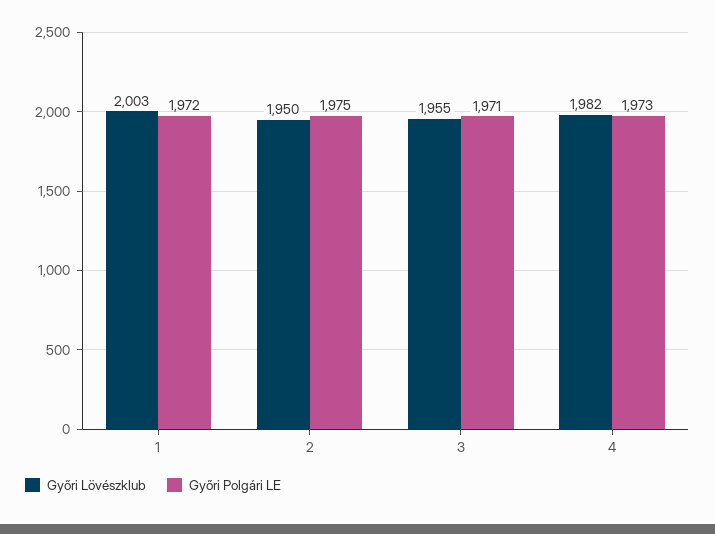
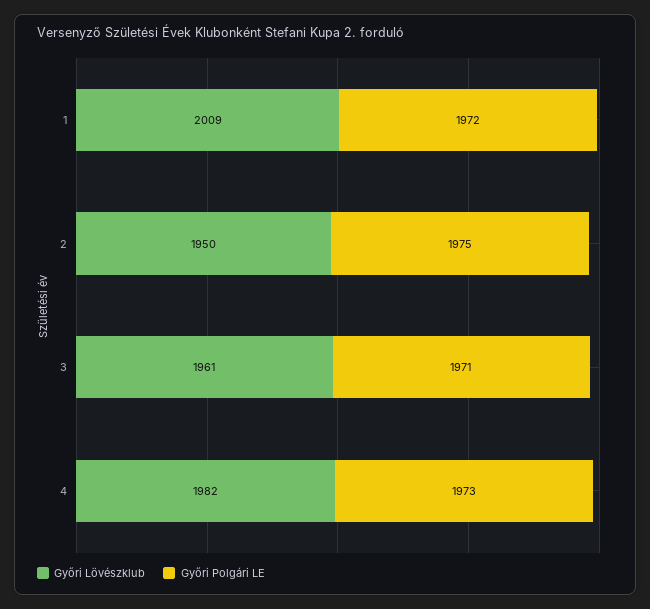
  {
    "Győri Lövészklub": {
-     "1": 2003,
+     "1": 2009,
      "2": 1950,
-     "3": 1955,
+     "3": 1961,
      "4": 1982
    },
    "Győri Polgári LE": {
      "1": 1972,
      "2": 1975,
      "3": 1971,
      "4": 1973
    }
  }

